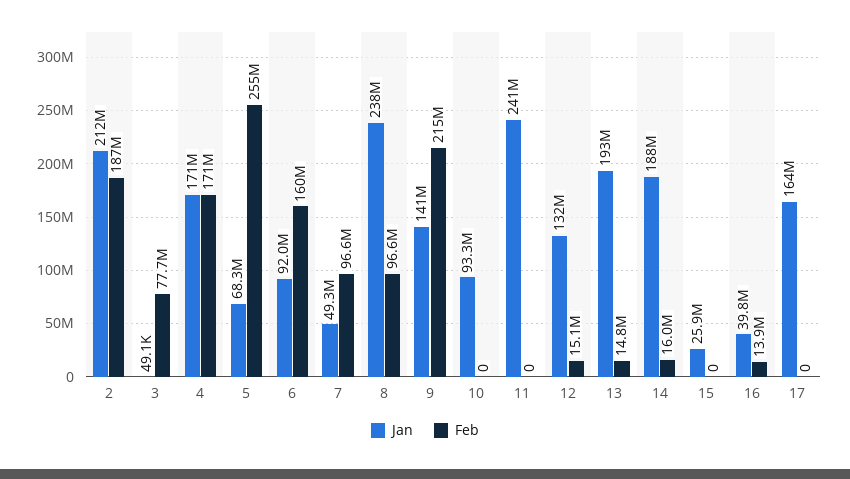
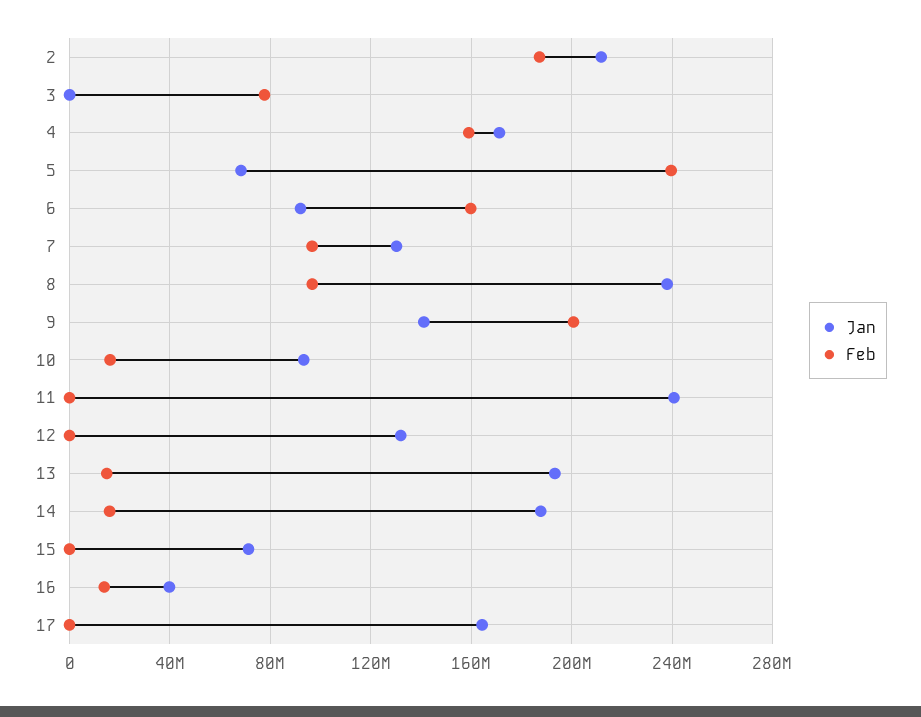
  {
    "Jan": {
      "2": 212000000,
      "3": 49100,
      "4": 171000000,
      "5": 68300000,
      "6": 92000000,
-     "7": 49300000,
+     "7": 130000000,
      "8": 238000000,
      "9": 141000000,
      "10": 93300000,
      "11": 241000000,
      "12": 132000000,
      "13": 193000000,
      "14": 188000000,
-     "15": 25900000,
+     "15": 70000000,
      "16": 39800000,
      "17": 164000000
    },
    "Feb": {
      "2": 187000000,
      "3": 77700000,
-     "4": 171000000,
+     "4": 160000000,
-     "5": 255000000,
+     "5": 240000000,
      "6": 160000000,
      "7": 96600000,
      "8": 96600000,
-     "9": 215000000,
+     "9": 200000000,
-     "10": 0,
+     "10": 15000000,
      "11": 0,
-     "12": 15100000,
+     "12": 0,
      "13": 14800000,
      "14": 16000000,
      "15": 0,
      "16": 13900000,
      "17": 0
    }
  }

